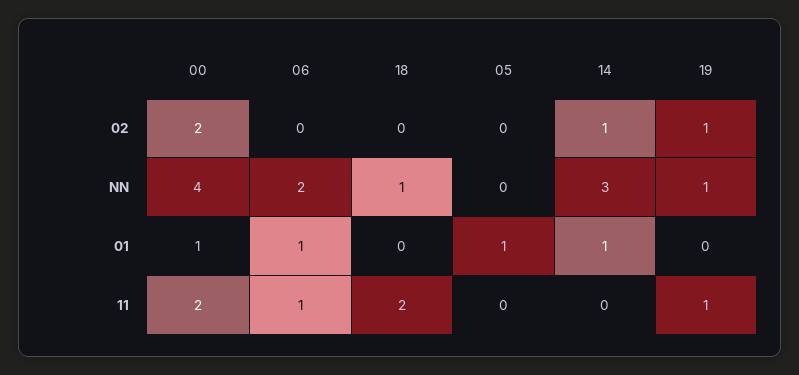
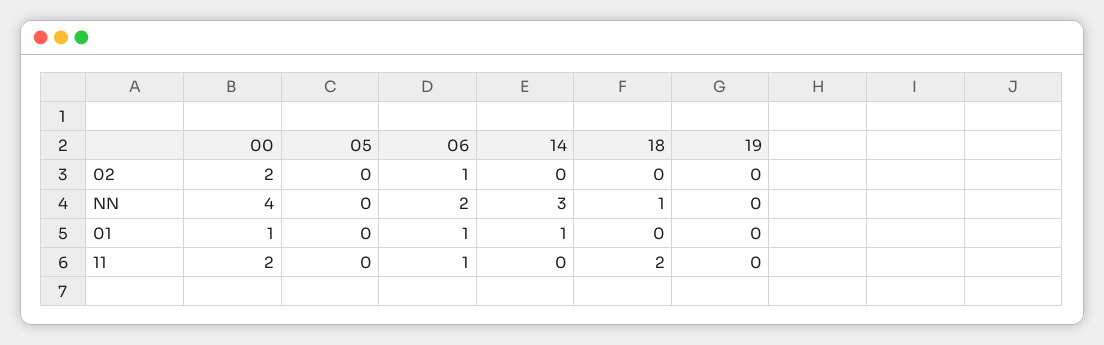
  {
    "00": {
      "02": 2,
      "NN": 4,
      "01": 1,
      "11": 2
    },
    "06": {
-     "02": 0,
+     "02": 1,
      "NN": 2,
      "01": 1,
      "11": 1
    },
    "18": {
      "02": 0,
      "NN": 1,
      "01": 0,
      "11": 2
    },
    "05": {
      "02": 0,
      "NN": 0,
-     "01": 1,
+     "01": 0,
      "11": 0
    },
    "14": {
-     "02": 1,
+     "02": 0,
      "NN": 3,
      "01": 1,
      "11": 0
    },
    "19": {
-     "02": 1,
+     "02": 0,
-     "NN": 1,
+     "NN": 0,
      "01": 0,
-     "11": 1
+     "11": 0
    }
  }

